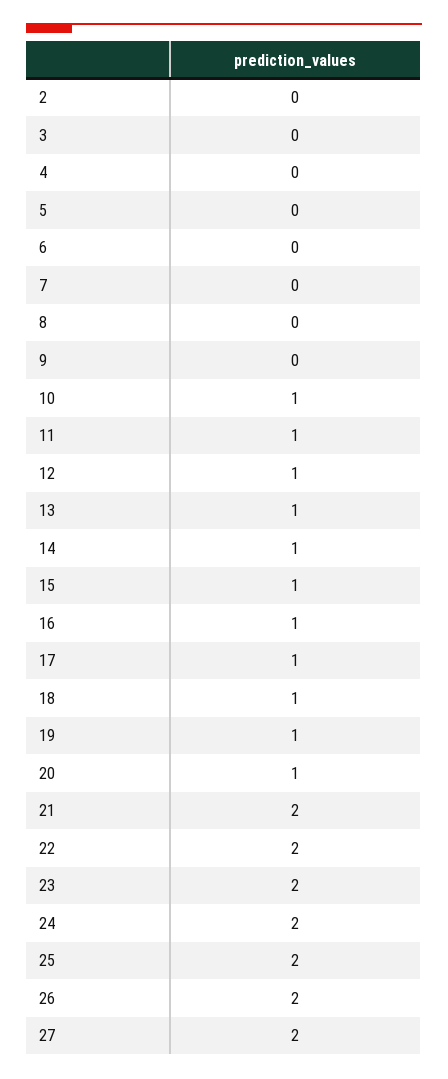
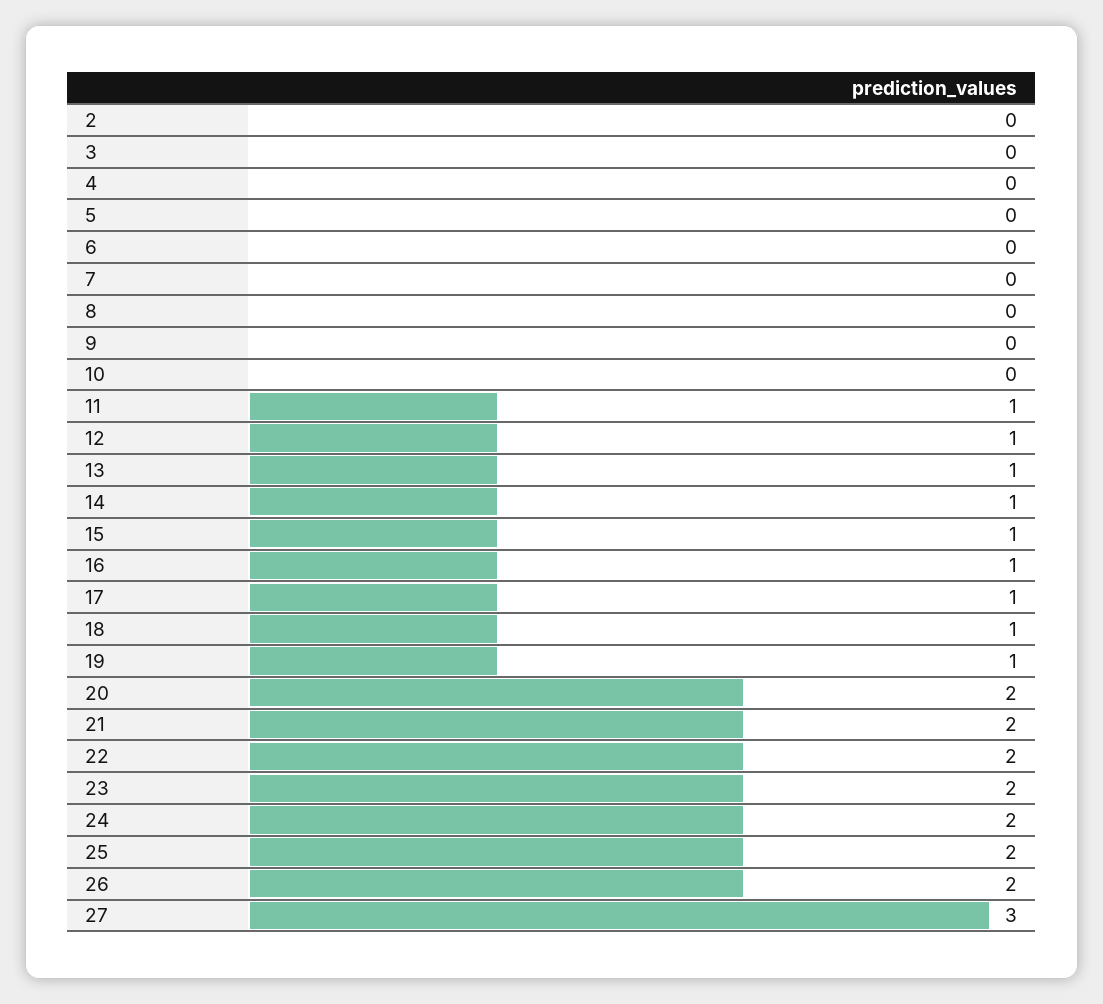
  {
    "2": 0,
    "3": 0,
    "4": 0,
    "5": 0,
    "6": 0,
    "7": 0,
    "8": 0,
    "9": 0,
-   "10": 1,
+   "10": 0,
    "11": 1,
    "12": 1,
    "13": 1,
    "14": 1,
    "15": 1,
    "16": 1,
    "17": 1,
    "18": 1,
    "19": 1,
-   "20": 1,
+   "20": 2,
    "21": 2,
    "22": 2,
    "23": 2,
    "24": 2,
    "25": 2,
    "26": 2,
-   "27": 2
+   "27": 3
  }

